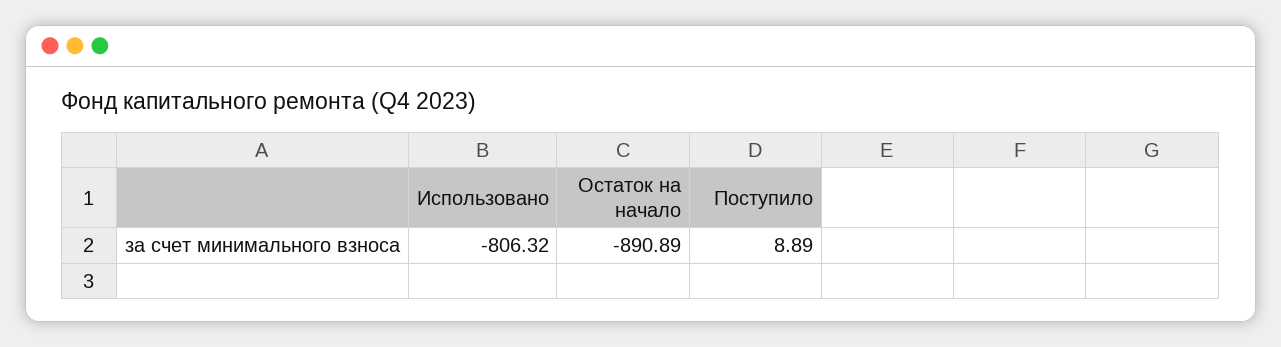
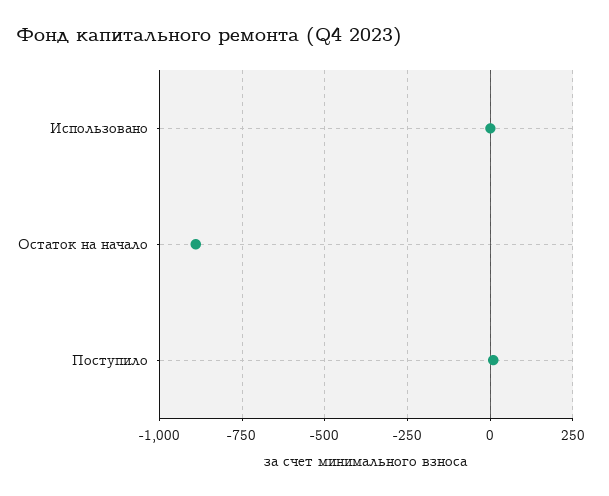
  {
-   "Использовано": -806.32,
+   "Использовано": 0,
    "Остаток на начало": -890.89,
    "Поступило": 8.89
  }

